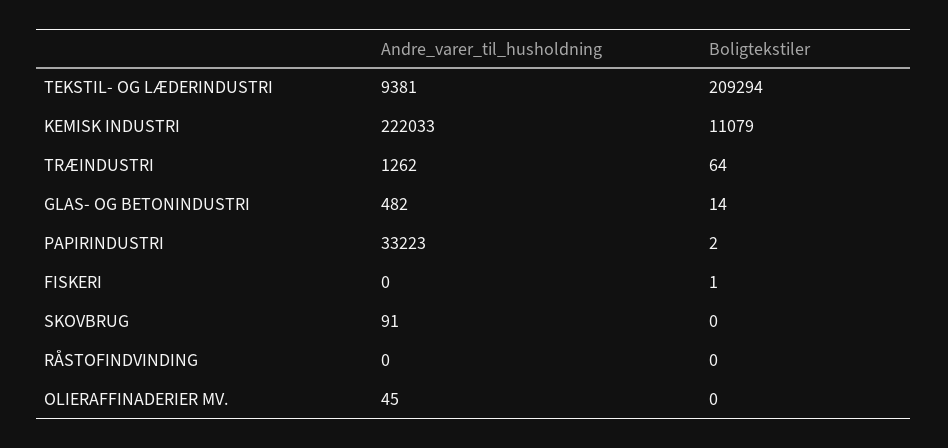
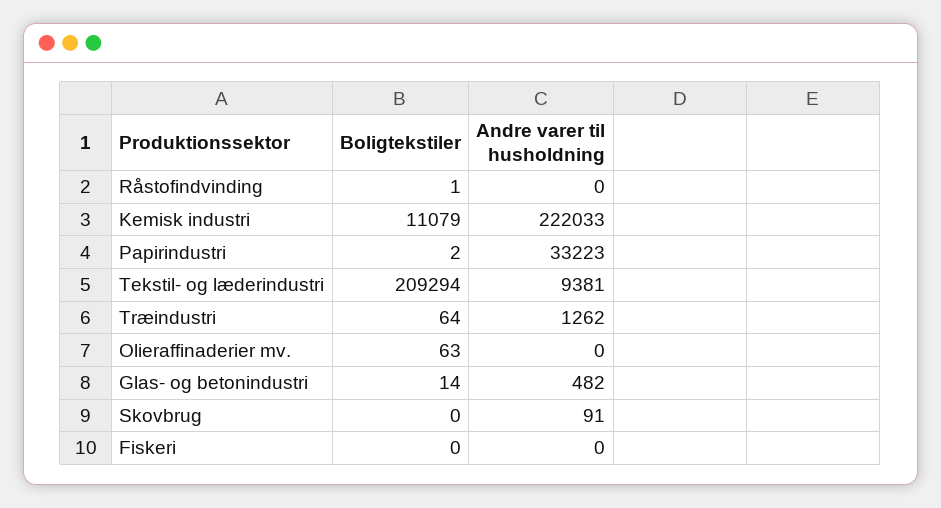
  {
    "Andre_varer_til_husholdning": {
      "TEKSTIL- OG LÆDERINDUSTRI": 9381,
      "KEMISK INDUSTRI": 222033,
      "TRÆINDUSTRI": 1262,
      "GLAS- OG BETONINDUSTRI": 482,
      "PAPIRINDUSTRI": 33223,
      "FISKERI": 0,
      "SKOVBRUG": 91,
      "RÅSTOFINDVINDING": 0,
-     "OLIERAFFINADERIER MV.": 45
+     "OLIERAFFINADERIER MV.": 0
    },
    "Boligtekstiler": {
      "TEKSTIL- OG LÆDERINDUSTRI": 209294,
      "KEMISK INDUSTRI": 11079,
      "TRÆINDUSTRI": 64,
      "GLAS- OG BETONINDUSTRI": 14,
      "PAPIRINDUSTRI": 2,
-     "FISKERI": 1,
+     "FISKERI": 0,
      "SKOVBRUG": 0,
-     "RÅSTOFINDVINDING": 0,
+     "RÅSTOFINDVINDING": 1,
-     "OLIERAFFINADERIER MV.": 0
+     "OLIERAFFINADERIER MV.": 63
    }
  }

